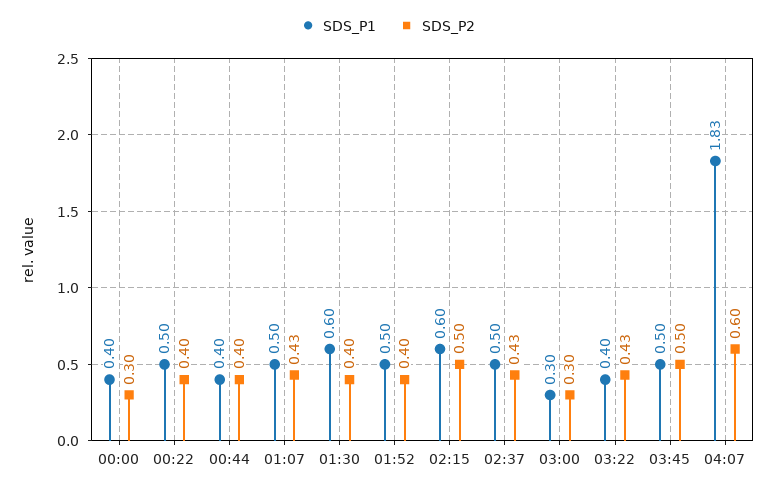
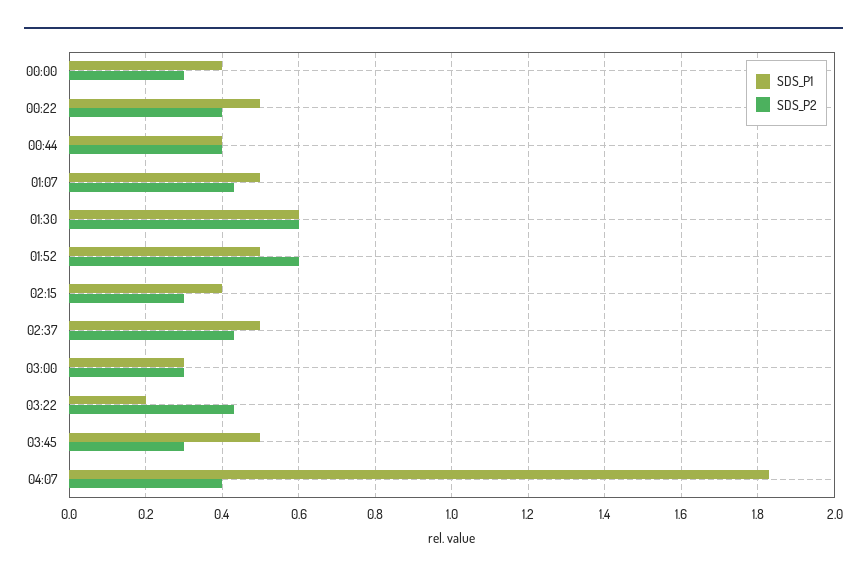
  {
    "SDS_P1": {
      "00:00": 0.4,
      "00:22": 0.5,
      "00:44": 0.4,
      "01:07": 0.5,
      "01:30": 0.6,
      "01:52": 0.5,
-     "02:15": 0.6,
+     "02:15": 0.4,
      "02:37": 0.5,
      "03:00": 0.3,
-     "03:22": 0.4,
+     "03:22": 0.2,
      "03:45": 0.5,
      "04:07": 1.83
    },
    "SDS_P2": {
      "00:00": 0.3,
      "00:22": 0.4,
      "00:44": 0.4,
      "01:07": 0.43,
-     "01:30": 0.4,
+     "01:30": 0.6,
-     "01:52": 0.4,
+     "01:52": 0.6,
-     "02:15": 0.5,
+     "02:15": 0.3,
      "02:37": 0.43,
      "03:00": 0.3,
      "03:22": 0.43,
-     "03:45": 0.5,
+     "03:45": 0.3,
-     "04:07": 0.6
+     "04:07": 0.4
    }
  }

